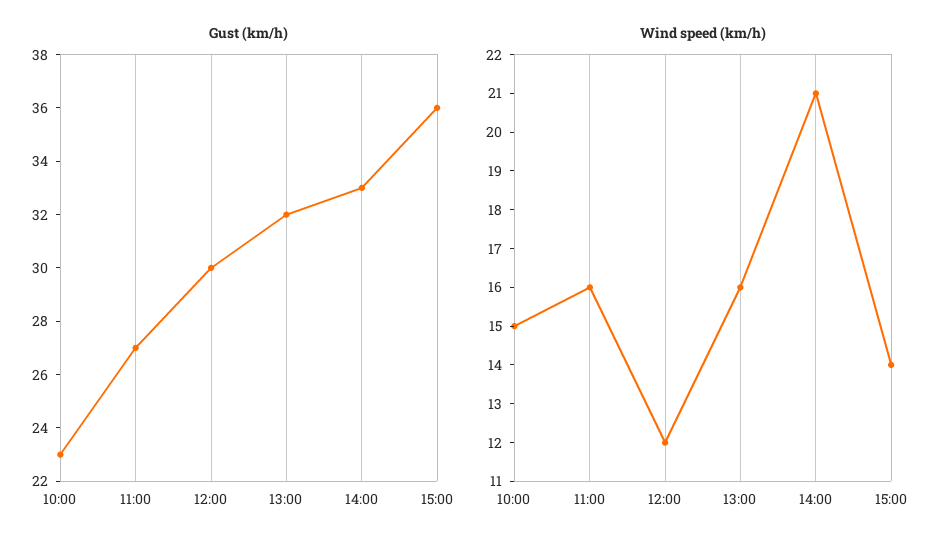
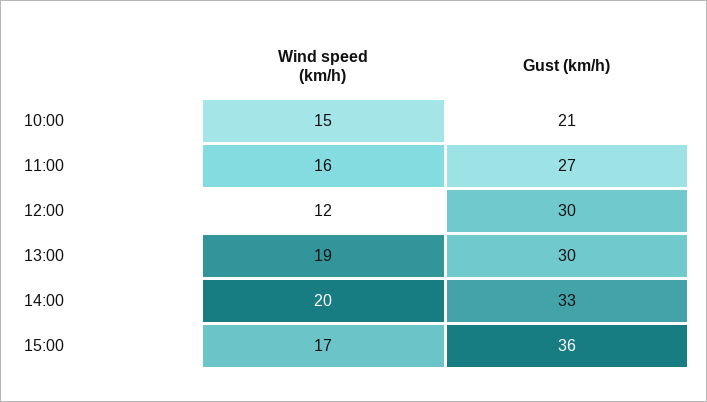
  {
    "Gust (km/h)": {
-     "10:00": 23,
+     "10:00": 21,
      "11:00": 27,
      "12:00": 30,
-     "13:00": 32,
+     "13:00": 30,
      "14:00": 33,
      "15:00": 36
    },
    "Wind speed (km/h)": {
      "10:00": 15,
      "11:00": 16,
      "12:00": 12,
-     "13:00": 16,
+     "13:00": 19,
-     "14:00": 21,
+     "14:00": 20,
-     "15:00": 14
+     "15:00": 17
    }
  }

